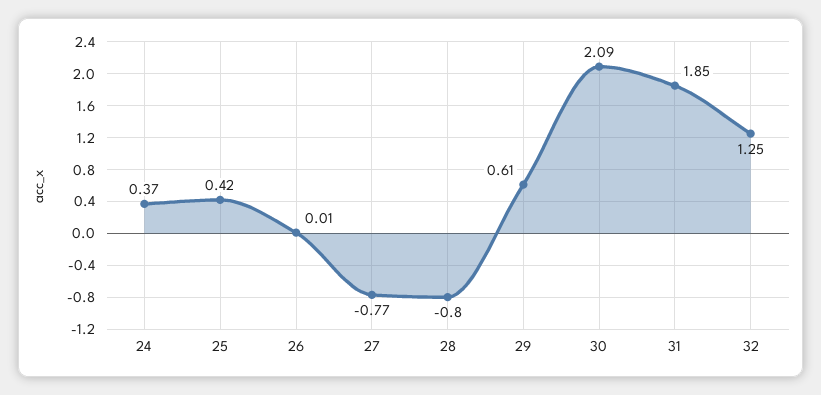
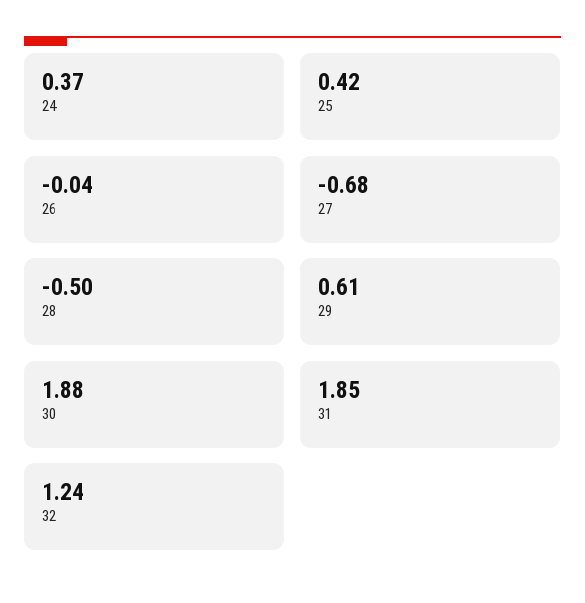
  {
    "24": 0.37,
    "25": 0.42,
-   "26": 0.01,
+   "26": -0.04,
-   "27": -0.77,
+   "27": -0.68,
-   "28": -0.8,
+   "28": -0.5,
    "29": 0.61,
-   "30": 2.09,
+   "30": 1.88,
    "31": 1.85,
-   "32": 1.25
+   "32": 1.24
  }

